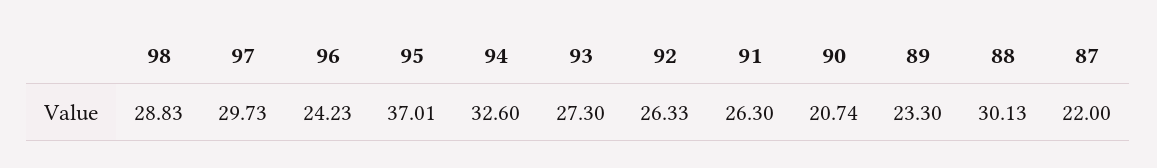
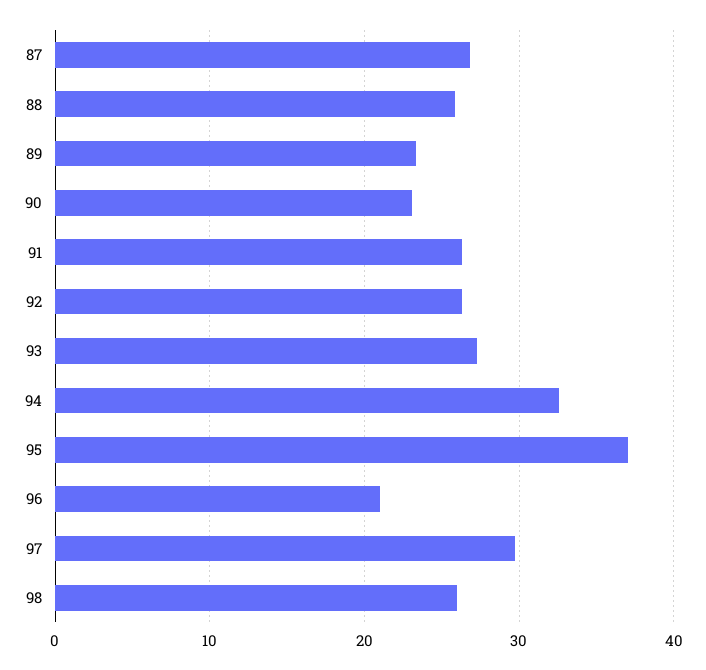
  {
-   "98": 28.83,
+   "98": 26,
    "97": 29.73,
-   "96": 24.23,
+   "96": 21,
    "95": 37.01,
    "94": 32.6,
    "93": 27.3,
    "92": 26.33,
    "91": 26.3,
-   "90": 20.74,
+   "90": 23,
    "89": 23.3,
-   "88": 30.13,
+   "88": 26,
-   "87": 22
+   "87": 27
  }

